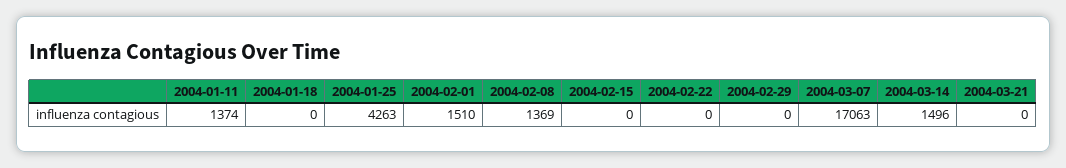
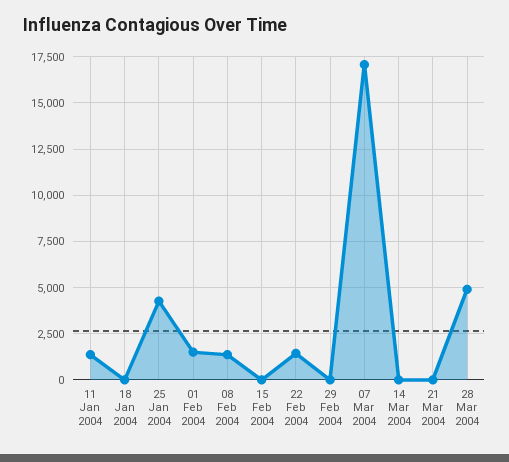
  {
    "2004-01-11": 1374,
    "2004-01-18": 0,
    "2004-01-25": 4263,
    "2004-02-01": 1510,
    "2004-02-08": 1369,
    "2004-02-15": 0,
-   "2004-02-22": 0,
+   "2004-02-22": 1500,
    "2004-02-29": 0,
    "2004-03-07": 17063,
-   "2004-03-14": 1496,
+   "2004-03-14": 0,
-   "2004-03-21": 0
+   "2004-03-21": 0,
+   "28 Mar 2004": 5000
  }

